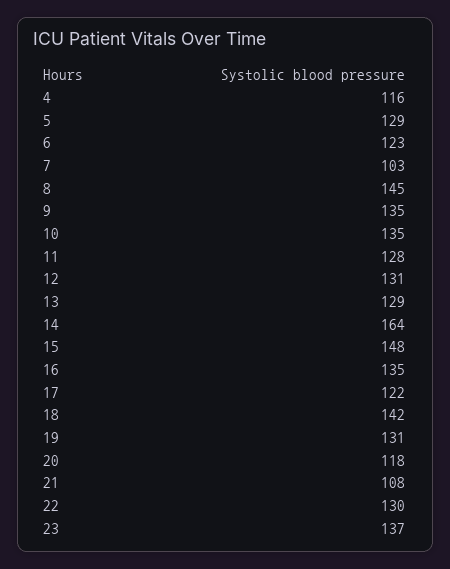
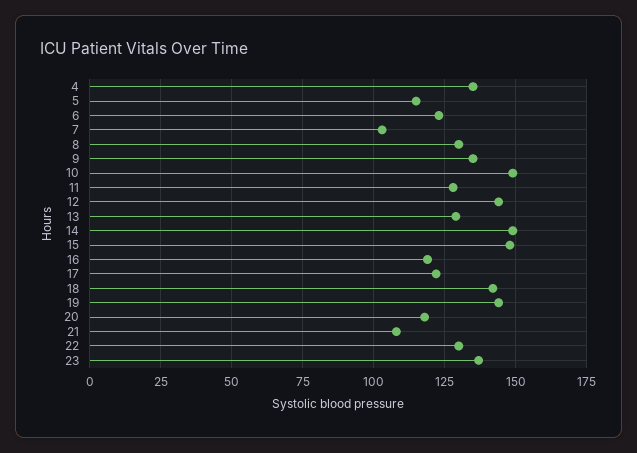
  {
-   "4": 116,
+   "4": 135,
-   "5": 129,
+   "5": 115,
    "6": 123,
    "7": 103,
-   "8": 145,
+   "8": 130,
    "9": 135,
-   "10": 135,
+   "10": 150,
    "11": 128,
-   "12": 131,
+   "12": 145,
    "13": 129,
-   "14": 164,
+   "14": 150,
    "15": 148,
-   "16": 135,
+   "16": 120,
    "17": 122,
    "18": 142,
-   "19": 131,
+   "19": 145,
    "20": 118,
    "21": 108,
    "22": 130,
    "23": 137
  }

